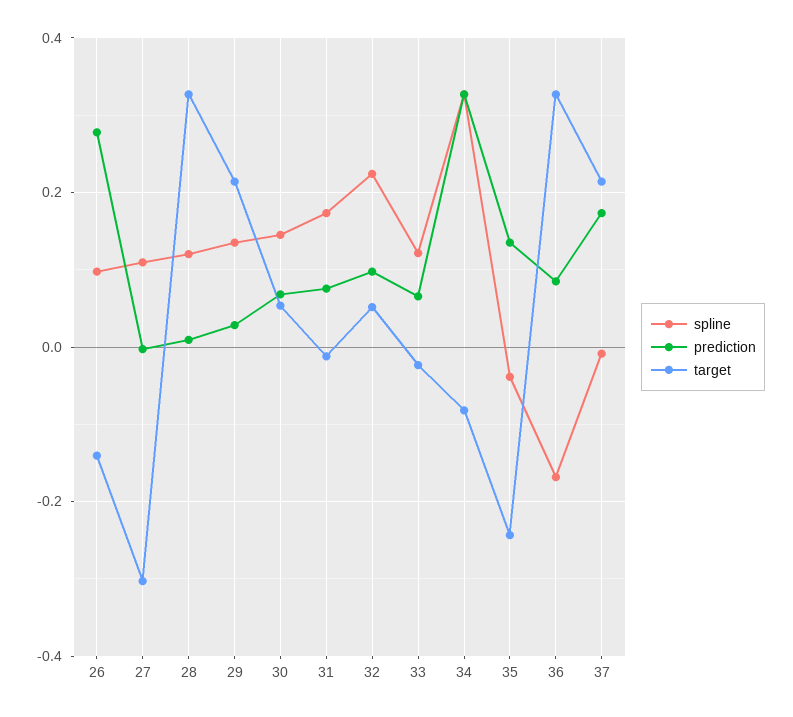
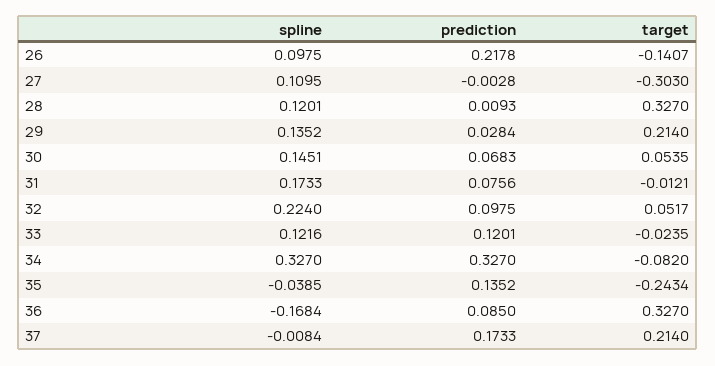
  {
    "spline": {
      "26": 0.0975,
      "27": 0.1095,
      "28": 0.1201,
      "29": 0.1352,
      "30": 0.1451,
      "31": 0.1733,
      "32": 0.224,
      "33": 0.1216,
      "34": 0.327,
      "35": -0.0385,
      "36": -0.1684,
      "37": -0.0084
    },
    "prediction": {
-     "26": 0.28,
+     "26": 0.2178,
      "27": -0.0028,
      "28": 0.0093,
      "29": 0.0284,
      "30": 0.0683,
      "31": 0.0756,
      "32": 0.0975,
-     "33": 0.06,
+     "33": 0.1201,
      "34": 0.327,
      "35": 0.1352,
      "36": 0.085,
      "37": 0.1733
    },
    "target": {
      "26": -0.1407,
      "27": -0.303,
      "28": 0.327,
      "29": 0.214,
      "30": 0.0535,
      "31": -0.0121,
      "32": 0.0517,
      "33": -0.0235,
      "34": -0.082,
      "35": -0.2434,
      "36": 0.327,
      "37": 0.214
    }
  }

